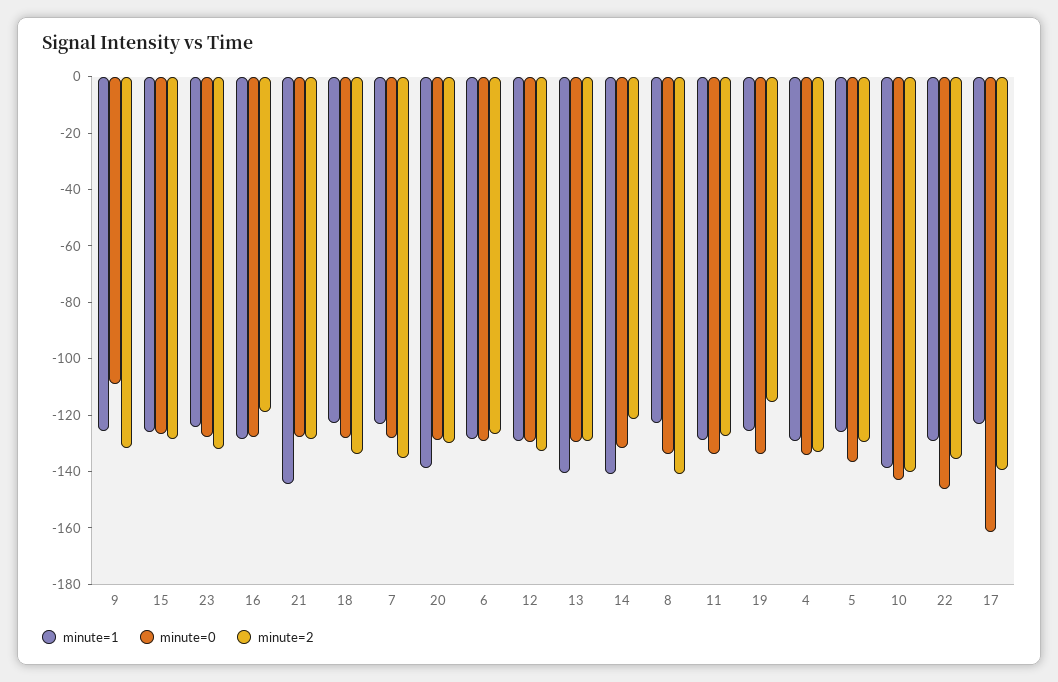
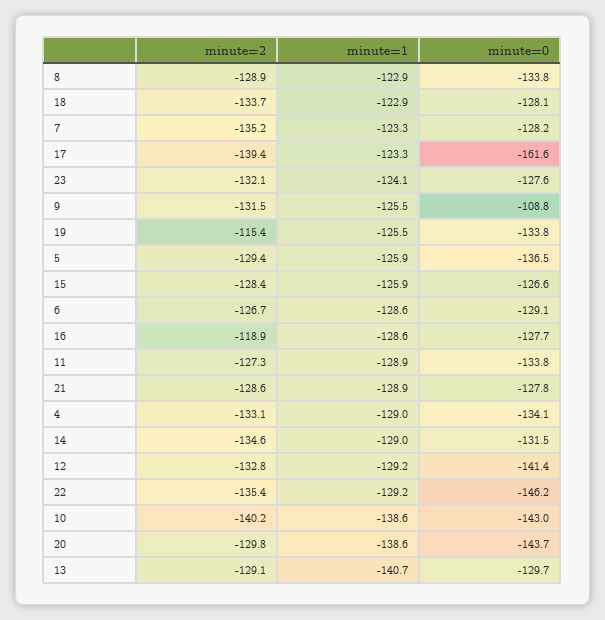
  {
    "minute=1": {
      "9": -125.5,
      "15": -125.9,
      "23": -124.1,
      "16": -128.6,
-     "21": -145,
+     "21": -128.9,
      "18": -122.9,
      "7": -123.3,
      "20": -138.6,
      "6": -128.6,
      "12": -129.2,
      "13": -140.7,
-     "14": -140,
+     "14": -129,
      "8": -122.9,
      "11": -128.9,
      "19": -125.5,
      "4": -129,
      "5": -125.9,
      "10": -138.6,
      "22": -129.2,
      "17": -123.3
    },
    "minute=0": {
      "9": -108.8,
      "15": -126.6,
      "23": -127.6,
      "16": -127.7,
      "21": -127.8,
      "18": -128.1,
      "7": -128.2,
-     "20": -130,
+     "20": -143.7,
      "6": -129.1,
-     "12": -130,
+     "12": -141.4,
      "13": -129.7,
      "14": -131.5,
      "8": -133.8,
      "11": -133.8,
      "19": -133.8,
      "4": -134.1,
      "5": -136.5,
      "10": -143,
      "22": -146.2,
      "17": -161.6
    },
    "minute=2": {
      "9": -131.5,
      "15": -128.4,
      "23": -132.1,
      "16": -118.9,
      "21": -128.6,
      "18": -133.7,
      "7": -135.2,
      "20": -129.8,
      "6": -126.7,
      "12": -132.8,
      "13": -129.1,
-     "14": -120,
+     "14": -134.6,
-     "8": -140,
+     "8": -128.9,
      "11": -127.3,
      "19": -115.4,
      "4": -133.1,
      "5": -129.4,
      "10": -140.2,
      "22": -135.4,
      "17": -139.4
    }
  }

